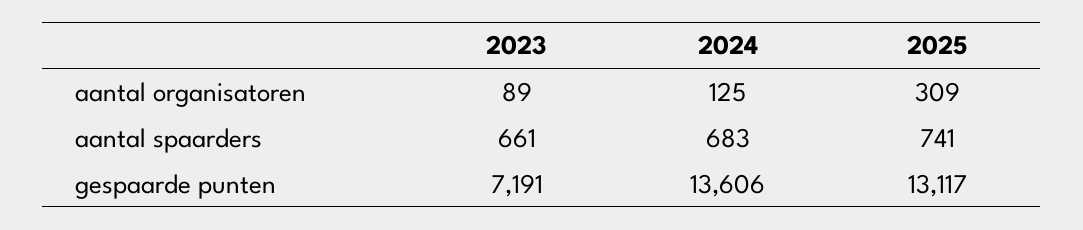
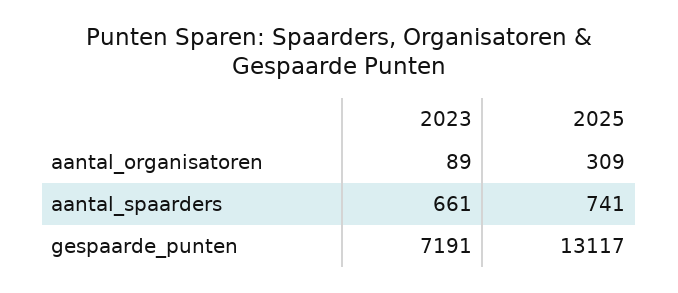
  {
    "2023": {
      "aantal organisatoren": 89,
      "aantal spaarders": 661,
      "gespaarde punten": 7191
    },
-   "2024": {
-     "aantal organisatoren": 125,
-     "aantal spaarders": 683,
-     "gespaarde punten": 13606
-   },
    "2025": {
      "aantal organisatoren": 309,
      "aantal spaarders": 741,
      "gespaarde punten": 13117
    }
  }

